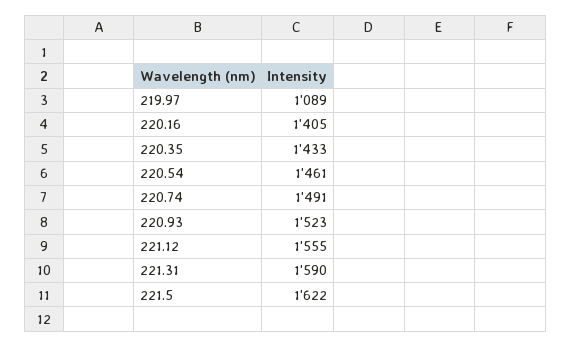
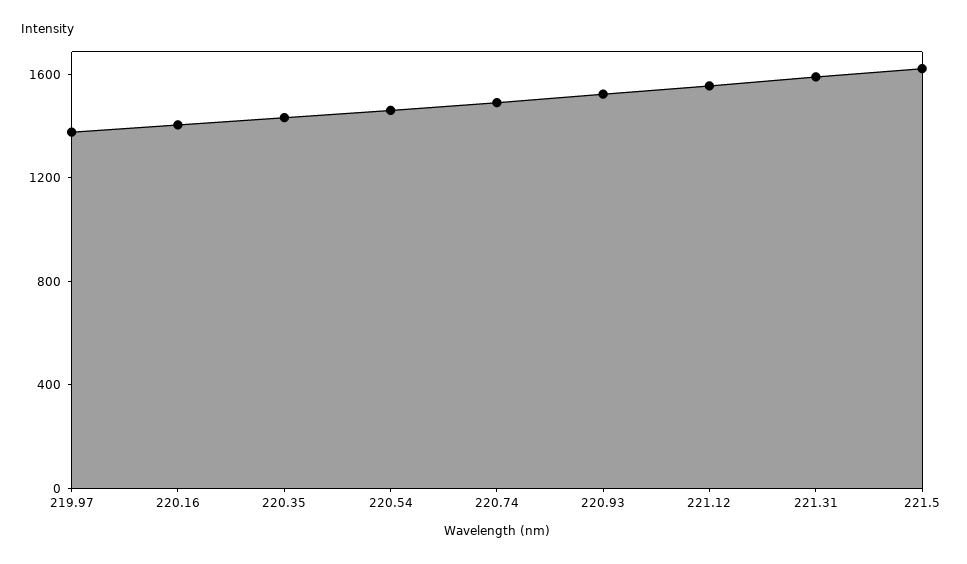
  {
-   "219.97": 1089,
+   "219.97": 1400,
    "220.16": 1405,
    "220.35": 1433,
    "220.54": 1461,
    "220.74": 1491,
    "220.93": 1523,
    "221.12": 1555,
    "221.31": 1590,
    "221.5": 1622
  }

